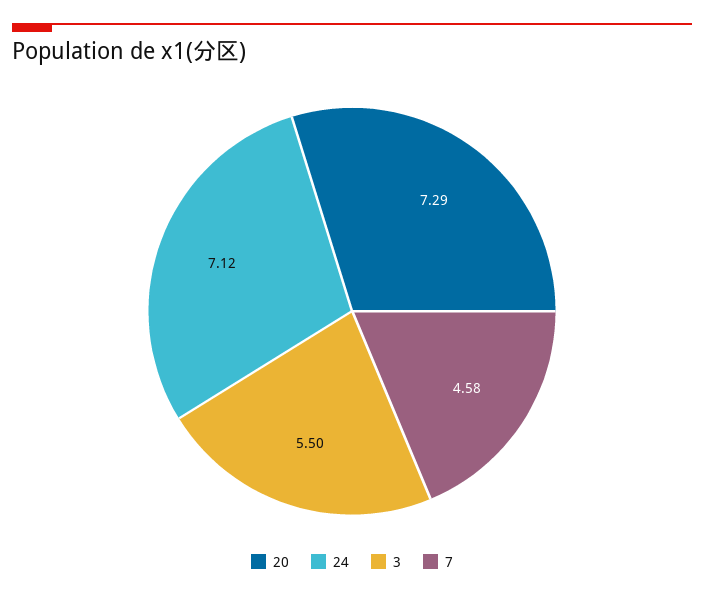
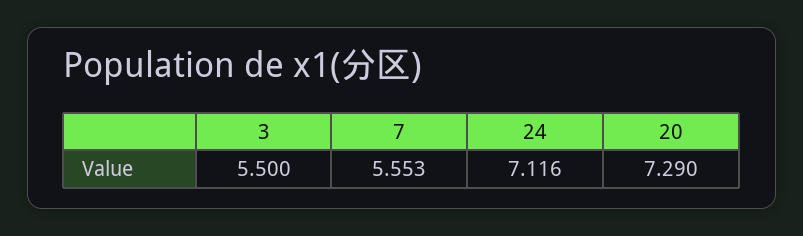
  {
    "20": 7.29,
    "24": 7.116,
    "3": 5.5,
-   "7": 4.58
+   "7": 5.553
  }

